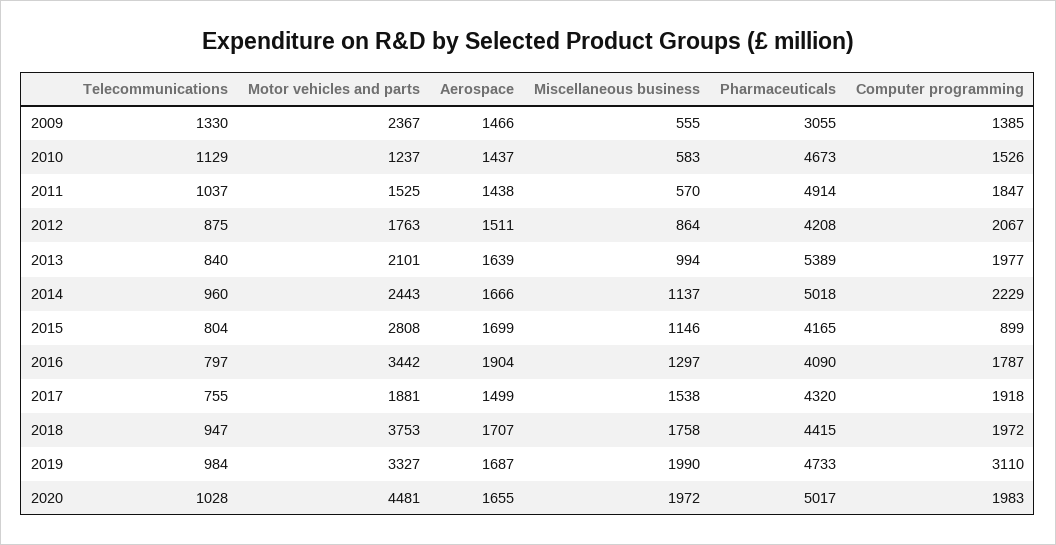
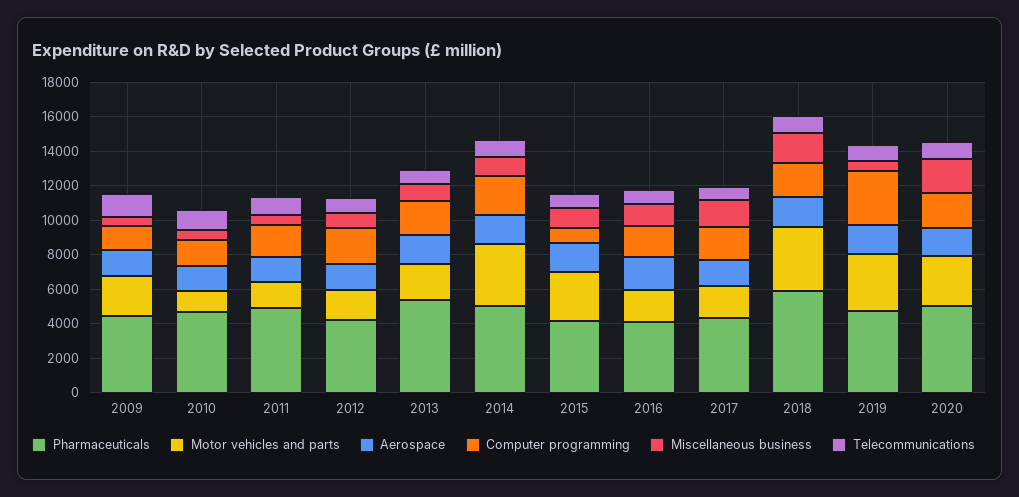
  {
    "Telecommunications": {
      "2009": 1330,
      "2010": 1129,
      "2011": 1037,
      "2012": 875,
      "2013": 840,
      "2014": 960,
      "2015": 804,
      "2016": 797,
      "2017": 755,
      "2018": 947,
      "2019": 984,
      "2020": 1028
    },
    "Motor vehicles and parts": {
      "2009": 2367,
      "2010": 1237,
      "2011": 1525,
      "2012": 1763,
      "2013": 2101,
-     "2014": 2443,
+     "2014": 3500,
      "2015": 2808,
-     "2016": 3442,
+     "2016": 2000,
      "2017": 1881,
      "2018": 3753,
      "2019": 3327,
-     "2020": 4481
+     "2020": 3000
    },
    "Aerospace": {
      "2009": 1466,
      "2010": 1437,
      "2011": 1438,
      "2012": 1511,
      "2013": 1639,
      "2014": 1666,
      "2015": 1699,
      "2016": 1904,
      "2017": 1499,
      "2018": 1707,
      "2019": 1687,
      "2020": 1655
    },
    "Miscellaneous business": {
      "2009": 555,
      "2010": 583,
      "2011": 570,
      "2012": 864,
      "2013": 994,
      "2014": 1137,
      "2015": 1146,
      "2016": 1297,
      "2017": 1538,
      "2018": 1758,
-     "2019": 1990,
+     "2019": 500,
      "2020": 1972
    },
    "Pharmaceuticals": {
-     "2009": 3055,
+     "2009": 4500,
      "2010": 4673,
      "2011": 4914,
      "2012": 4208,
      "2013": 5389,
      "2014": 5018,
      "2015": 4165,
      "2016": 4090,
      "2017": 4320,
-     "2018": 4415,
+     "2018": 6000,
      "2019": 4733,
      "2020": 5017
    },
    "Computer programming": {
      "2009": 1385,
      "2010": 1526,
      "2011": 1847,
      "2012": 2067,
      "2013": 1977,
      "2014": 2229,
      "2015": 899,
      "2016": 1787,
      "2017": 1918,
      "2018": 1972,
      "2019": 3110,
      "2020": 1983
    }
  }

